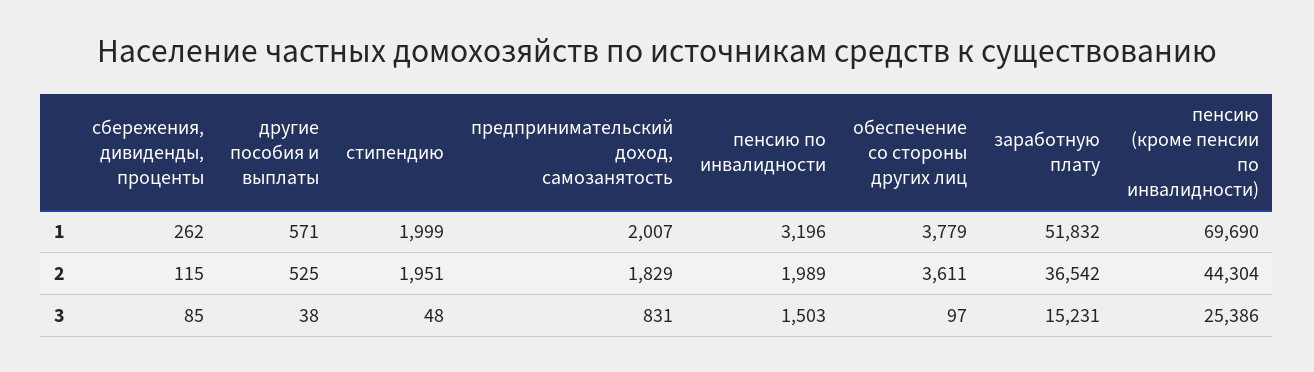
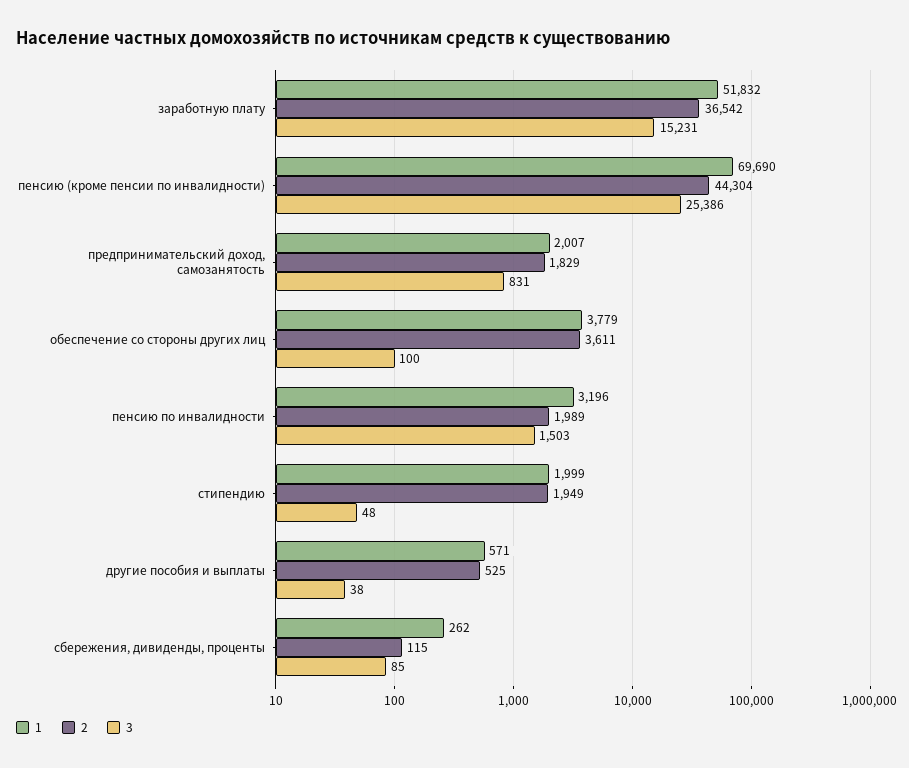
  {
    "1": {
      "сбережения, дивиденды, проценты": 262,
      "другие пособия и выплаты": 571,
      "стипендию": 1999,
      "предпринимательский доход, самозанятость": 2007,
      "пенсию по инвалидности": 3196,
      "обеспечение со стороны других лиц": 3779,
      "заработную плату": 51832,
      "пенсию (кроме пенсии по инвалидности)": 69690
    },
    "2": {
      "сбережения, дивиденды, проценты": 115,
      "другие пособия и выплаты": 525,
-     "стипендию": 1951,
+     "стипендию": 1949,
      "предпринимательский доход, самозанятость": 1829,
      "пенсию по инвалидности": 1989,
      "обеспечение со стороны других лиц": 3611,
      "заработную плату": 36542,
      "пенсию (кроме пенсии по инвалидности)": 44304
    },
    "3": {
      "сбережения, дивиденды, проценты": 85,
      "другие пособия и выплаты": 38,
      "стипендию": 48,
      "предпринимательский доход, самозанятость": 831,
      "пенсию по инвалидности": 1503,
-     "обеспечение со стороны других лиц": 97,
+     "обеспечение со стороны других лиц": 100,
      "заработную плату": 15231,
      "пенсию (кроме пенсии по инвалидности)": 25386
    }
  }

